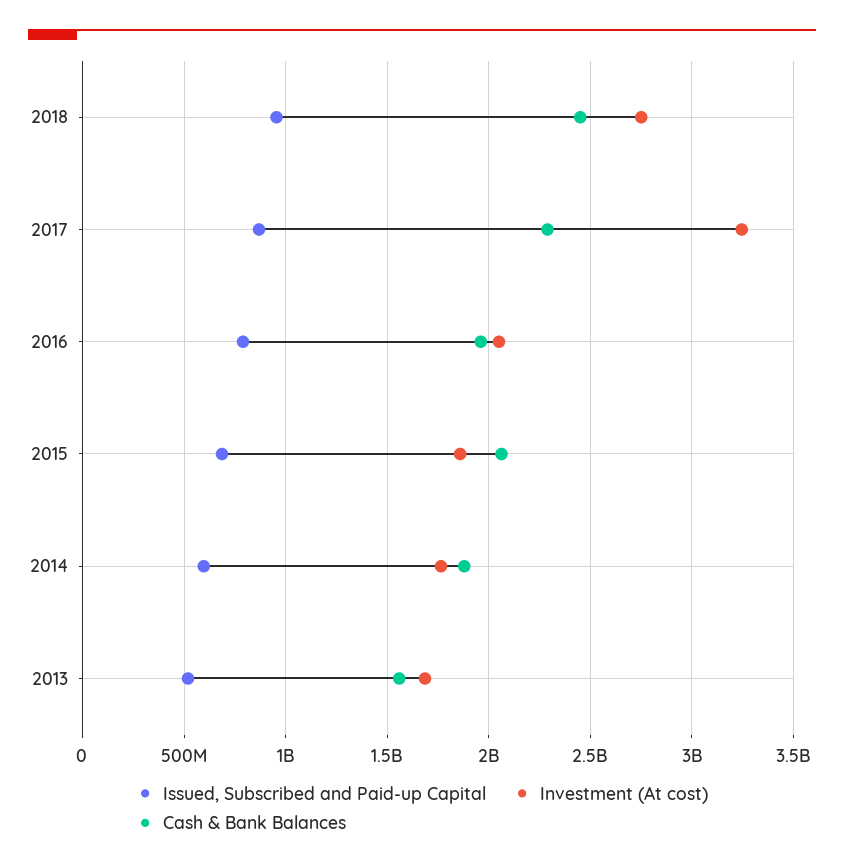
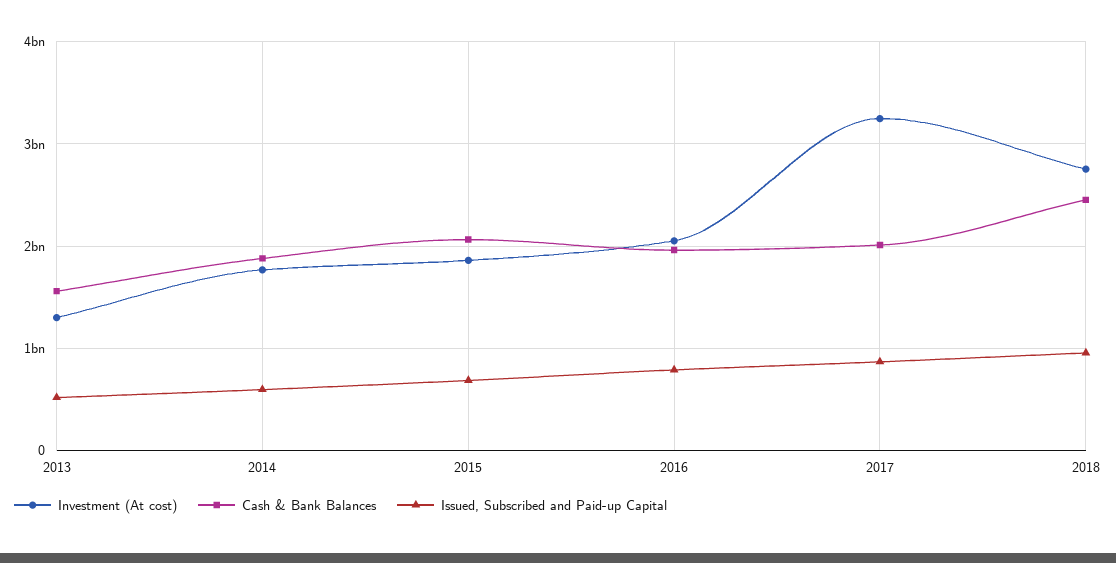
  {
    "Issued, Subscribed and Paid-up Capital": {
      "2018": 950000000,
      "2017": 850000000,
      "2016": 800000000,
      "2015": 700000000,
      "2014": 600000000,
      "2013": 500000000
    },
    "Investment (At cost)": {
      "2018": 2750000000,
      "2017": 3250000000,
      "2016": 2050000000,
      "2015": 1850000000,
      "2014": 1750000000,
-     "2013": 1700000000
+     "2013": 1300000000
    },
    "Cash & Bank Balances": {
      "2018": 2450000000,
-     "2017": 2300000000,
+     "2017": 2000000000,
      "2016": 1950000000,
      "2015": 2050000000,
      "2014": 1900000000,
      "2013": 1550000000
    }
  }

